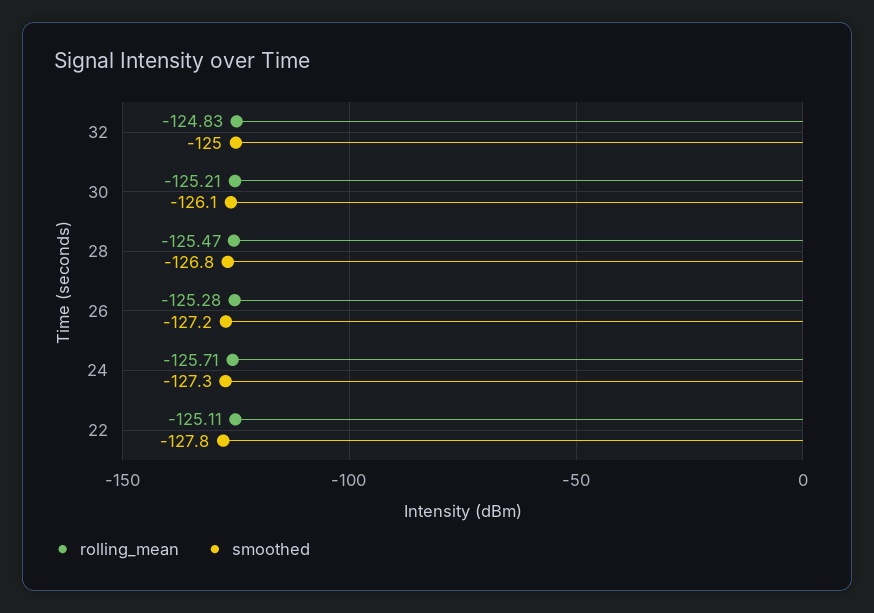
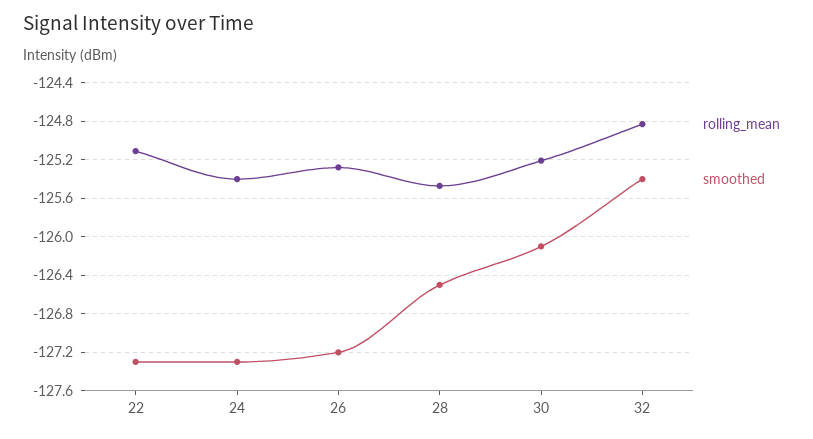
  {
    "rolling_mean": {
      "32": -124.83,
      "30": -125.21,
      "28": -125.47,
      "26": -125.28,
-     "24": -125.71,
+     "24": -125.4,
      "22": -125.11
    },
    "smoothed": {
-     "32": -125,
+     "32": -125.4,
      "30": -126.1,
-     "28": -126.8,
+     "28": -126.5,
      "26": -127.2,
      "24": -127.3,
-     "22": -127.8
+     "22": -127.3
    }
  }

